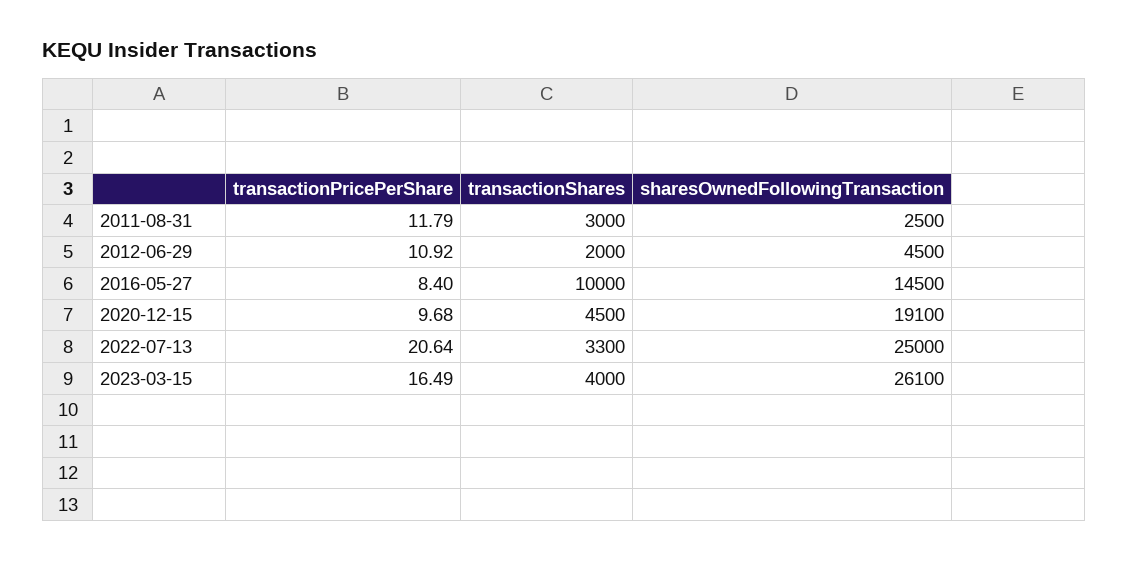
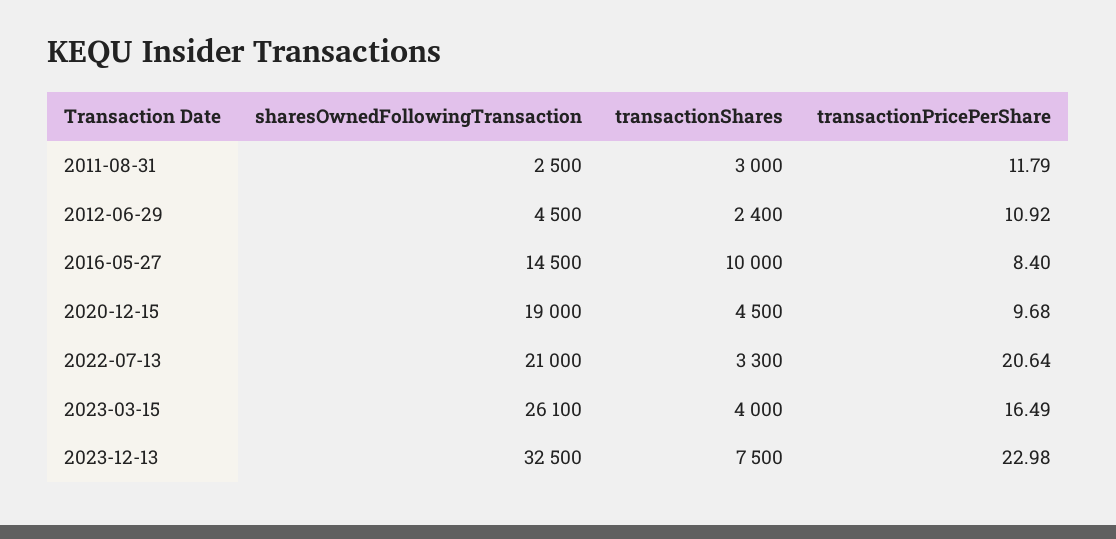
  {
    "transactionPricePerShare": {
      "2011-08-31": 11.79,
      "2012-06-29": 10.92,
      "2016-05-27": 8.4,
      "2020-12-15": 9.68,
      "2022-07-13": 20.64,
-     "2023-03-15": 16.49
+     "2023-03-15": 16.49,
+     "2023-12-13": 22.98
    },
    "transactionShares": {
      "2011-08-31": 3000,
-     "2012-06-29": 2000,
+     "2012-06-29": 2400,
      "2016-05-27": 10000,
      "2020-12-15": 4500,
      "2022-07-13": 3300,
-     "2023-03-15": 4000
+     "2023-03-15": 4000,
+     "2023-12-13": 7500
    },
    "sharesOwnedFollowingTransaction": {
      "2011-08-31": 2500,
      "2012-06-29": 4500,
      "2016-05-27": 14500,
-     "2020-12-15": 19100,
+     "2020-12-15": 19000,
-     "2022-07-13": 25000,
+     "2022-07-13": 21000,
-     "2023-03-15": 26100
+     "2023-03-15": 26100,
+     "2023-12-13": 32500
    }
  }

